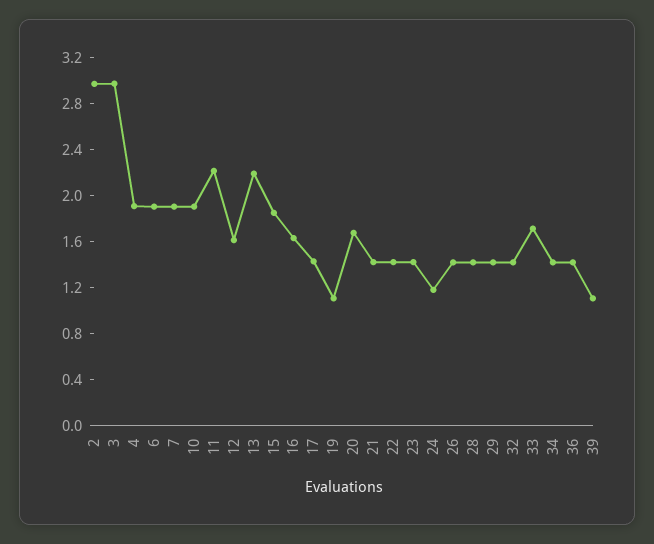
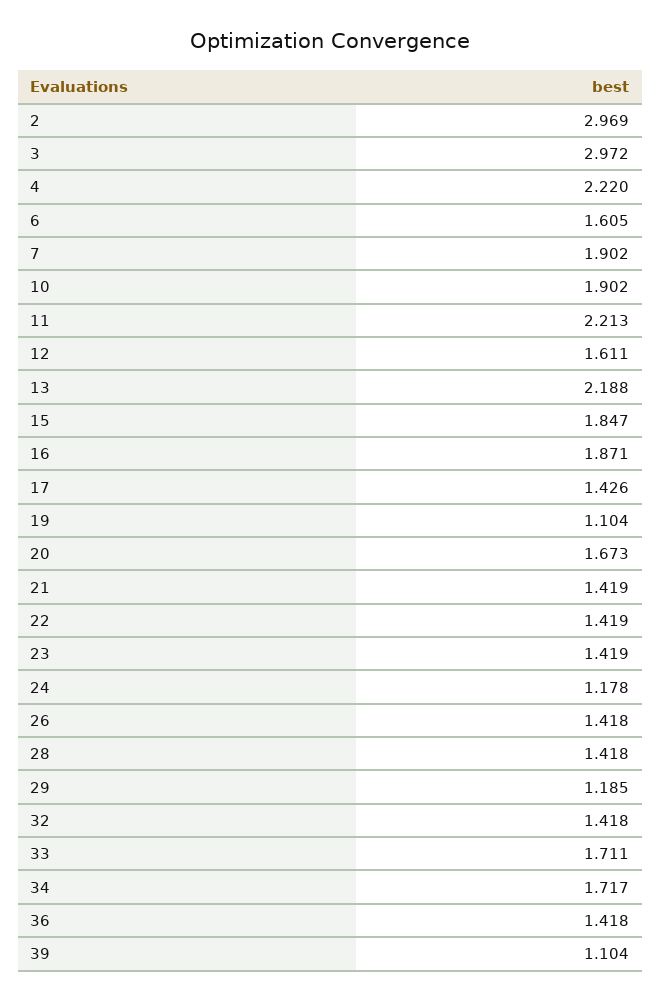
  {
    "2": 2.969,
    "3": 2.972,
-   "4": 1.9,
+   "4": 2.22,
-   "6": 1.9,
+   "6": 1.605,
    "7": 1.902,
    "10": 1.902,
    "11": 2.213,
    "12": 1.611,
    "13": 2.188,
    "15": 1.847,
-   "16": 1.6,
+   "16": 1.871,
    "17": 1.426,
    "19": 1.104,
    "20": 1.673,
    "21": 1.419,
    "22": 1.419,
    "23": 1.419,
    "24": 1.178,
    "26": 1.418,
    "28": 1.418,
-   "29": 1.4,
+   "29": 1.185,
    "32": 1.418,
    "33": 1.711,
-   "34": 1.4,
+   "34": 1.717,
    "36": 1.418,
    "39": 1.104
  }

